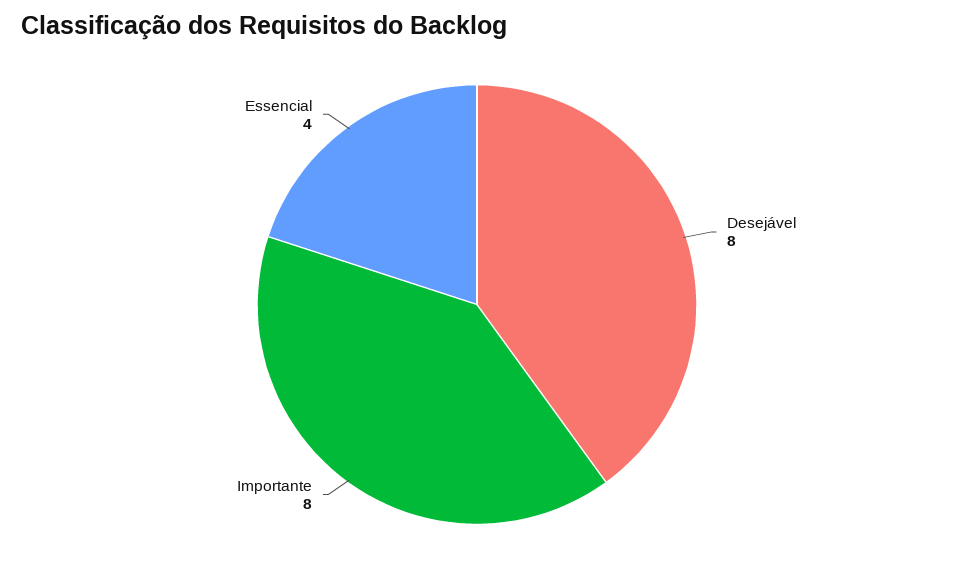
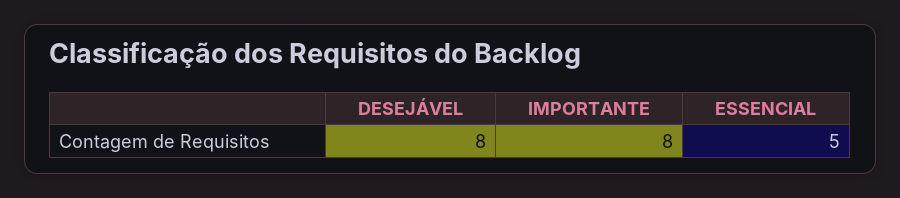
  {
    "Desejável": 8,
    "Importante": 8,
-   "Essencial": 4
+   "Essencial": 5
  }

